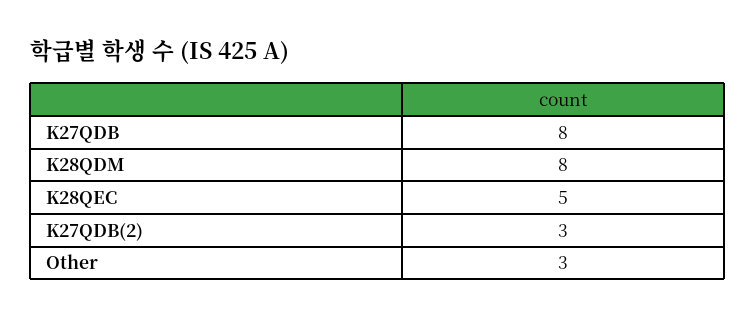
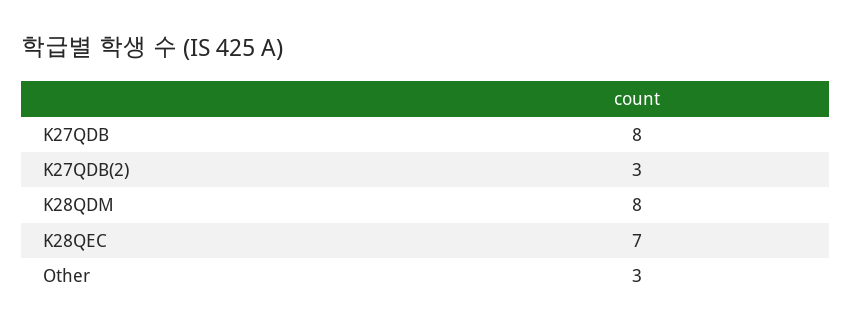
  {
    "K27QDB": 8,
    "K28QDM": 8,
-   "K28QEC": 5,
+   "K28QEC": 7,
    "K27QDB(2)": 3,
    "Other": 3
  }

